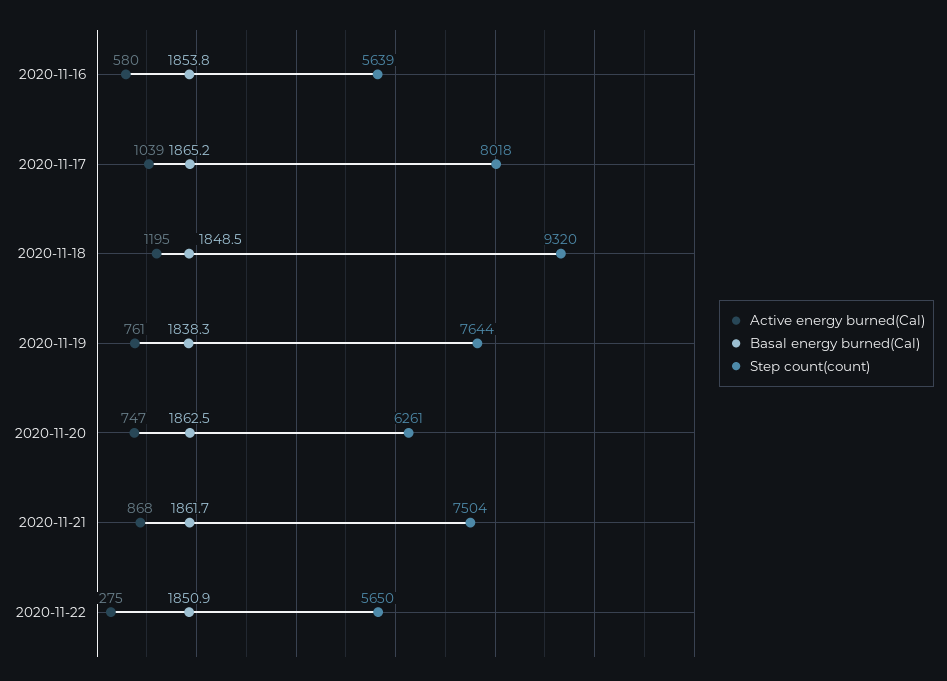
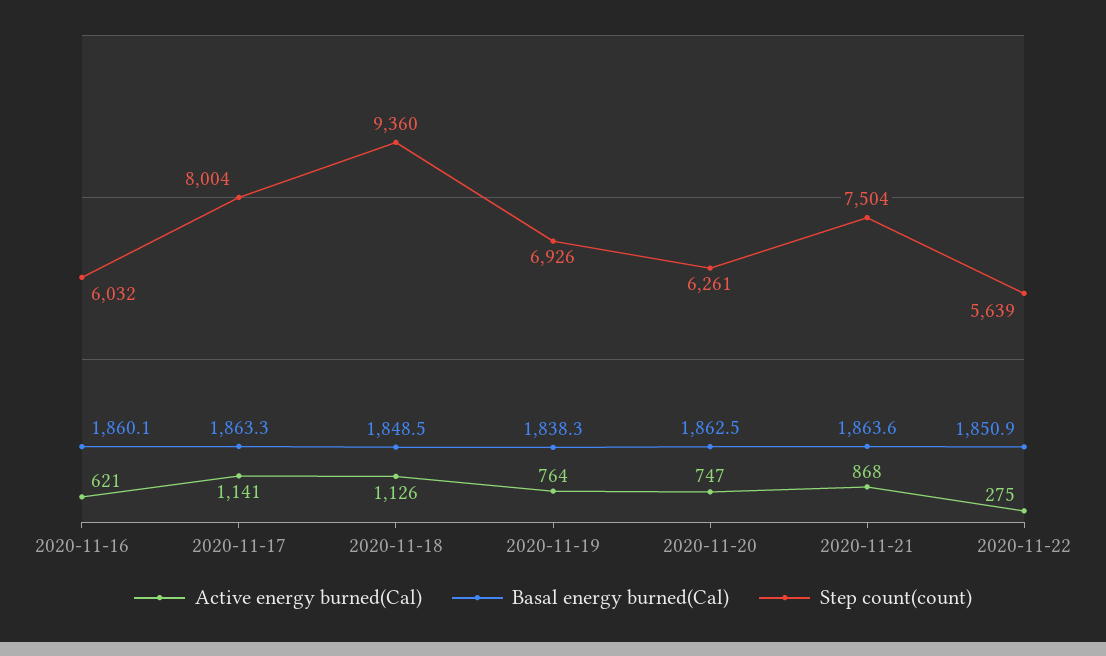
  {
    "Active energy burned(Cal)": {
-     "2020-11-16": 580,
+     "2020-11-16": 621,
-     "2020-11-17": 1039,
+     "2020-11-17": 1141,
-     "2020-11-18": 1195,
+     "2020-11-18": 1126,
-     "2020-11-19": 761,
+     "2020-11-19": 764,
      "2020-11-20": 747,
      "2020-11-21": 868,
      "2020-11-22": 275
    },
    "Basal energy burned(Cal)": {
-     "2020-11-16": 1853.8,
+     "2020-11-16": 1860.1,
-     "2020-11-17": 1865.2,
+     "2020-11-17": 1863.3,
      "2020-11-18": 1848.5,
      "2020-11-19": 1838.3,
      "2020-11-20": 1862.5,
-     "2020-11-21": 1861.7,
+     "2020-11-21": 1863.6,
      "2020-11-22": 1850.9
    },
    "Step count(count)": {
-     "2020-11-16": 5639,
+     "2020-11-16": 6032,
-     "2020-11-17": 8018,
+     "2020-11-17": 8004,
-     "2020-11-18": 9320,
+     "2020-11-18": 9360,
-     "2020-11-19": 7644,
+     "2020-11-19": 6926,
      "2020-11-20": 6261,
      "2020-11-21": 7504,
-     "2020-11-22": 5650
+     "2020-11-22": 5639
    }
  }

